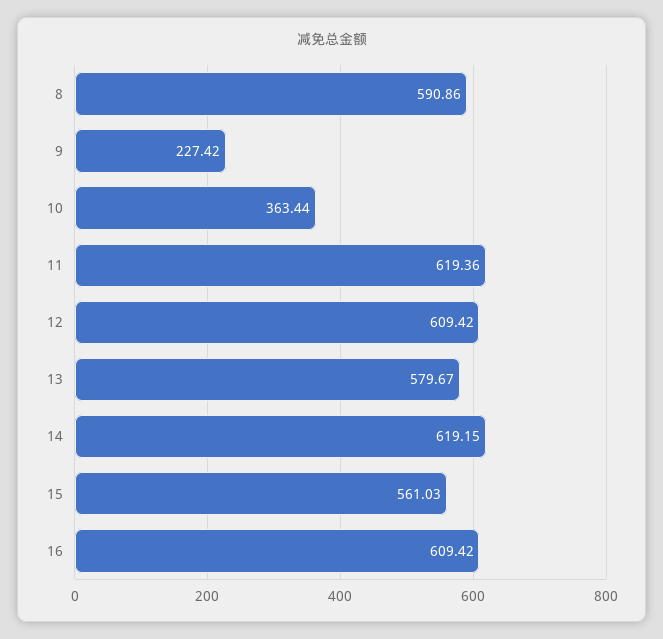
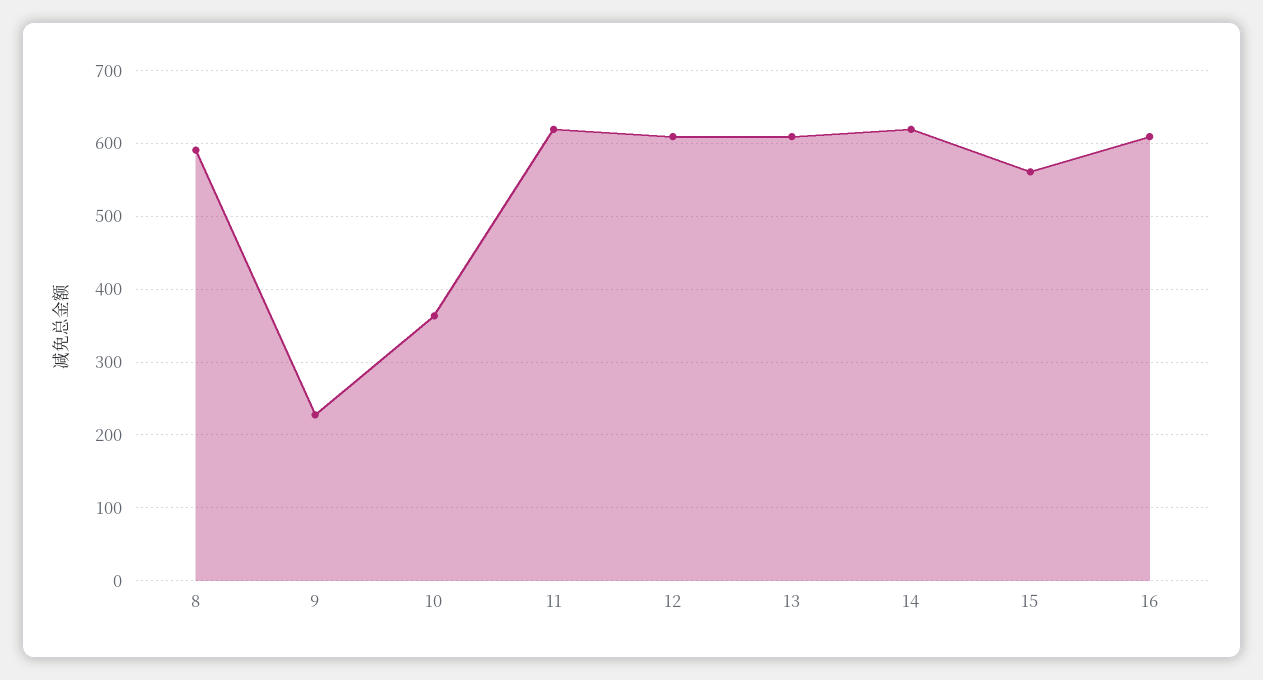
  {
    "8": 590.86,
    "9": 227.42,
    "10": 363.44,
    "11": 619.36,
    "12": 609.42,
-   "13": 579.67,
+   "13": 610,
    "14": 619.15,
    "15": 561.03,
    "16": 609.42
  }

